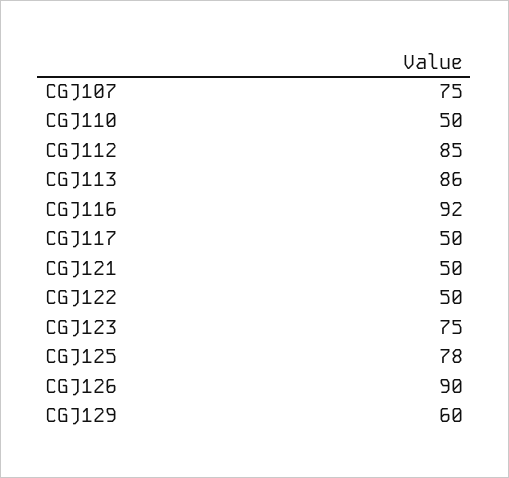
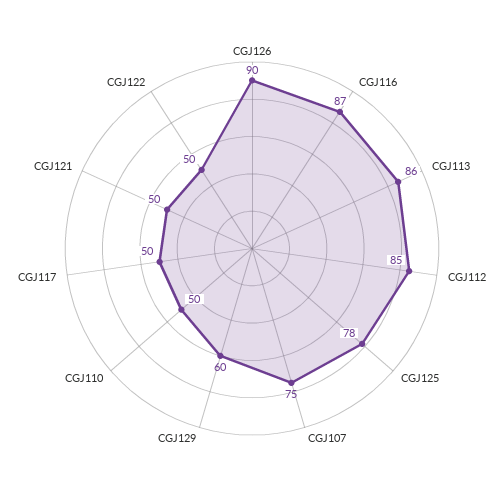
  {
    "CGJ107": 75,
    "CGJ110": 50,
    "CGJ112": 85,
    "CGJ113": 86,
-   "CGJ116": 92,
+   "CGJ116": 87,
    "CGJ117": 50,
    "CGJ121": 50,
    "CGJ122": 50,
-   "CGJ123": 75,
    "CGJ125": 78,
    "CGJ126": 90,
    "CGJ129": 60
  }

